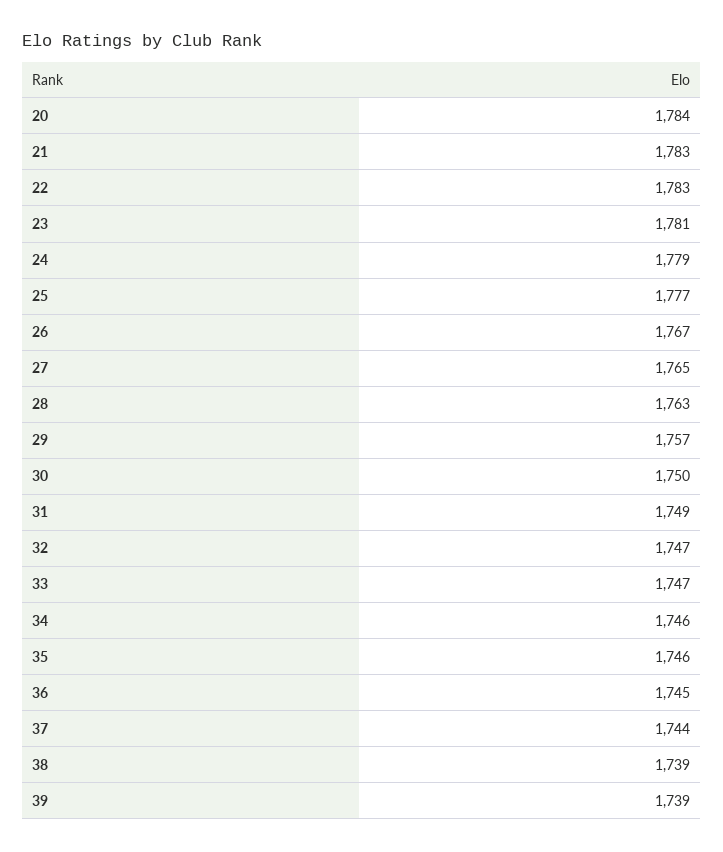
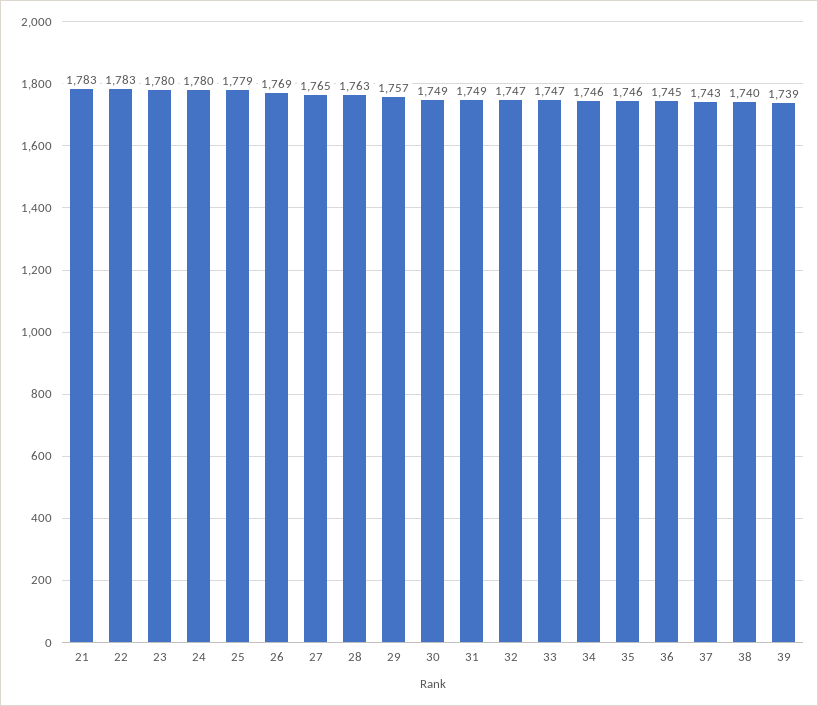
  {
-   "20": 1784,
    "21": 1783,
    "22": 1783,
-   "23": 1781,
+   "23": 1780,
-   "24": 1779,
+   "24": 1780,
-   "25": 1777,
+   "25": 1779,
-   "26": 1767,
+   "26": 1769,
    "27": 1765,
    "28": 1763,
    "29": 1757,
-   "30": 1750,
+   "30": 1749,
    "31": 1749,
    "32": 1747,
    "33": 1747,
    "34": 1746,
    "35": 1746,
    "36": 1745,
-   "37": 1744,
+   "37": 1743,
-   "38": 1739,
+   "38": 1740,
    "39": 1739
  }

